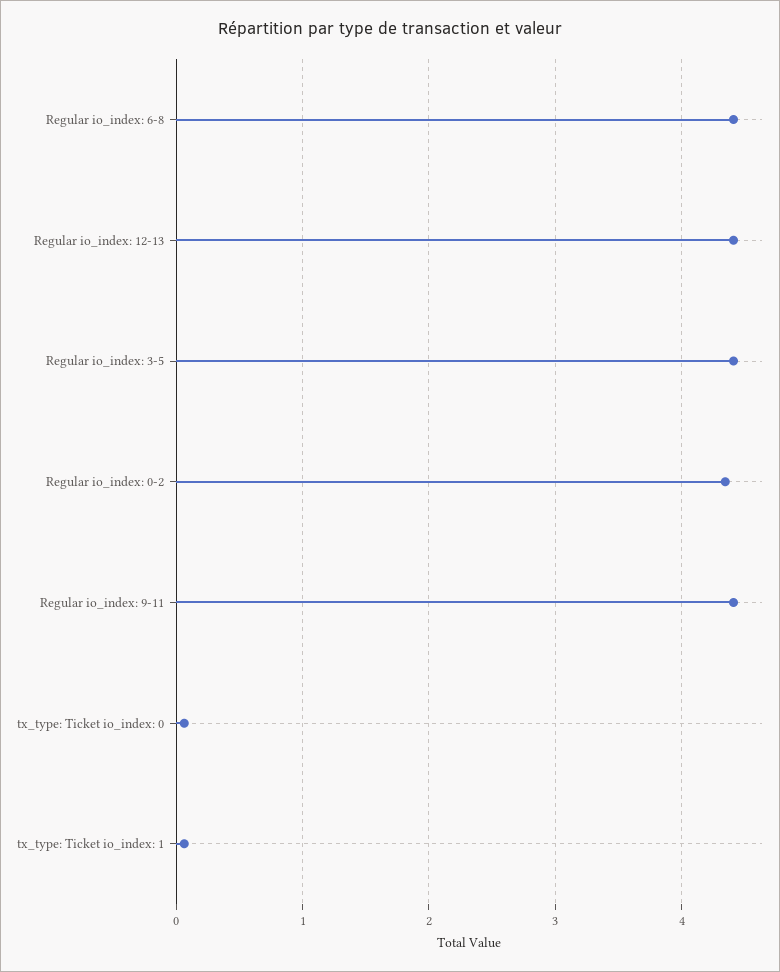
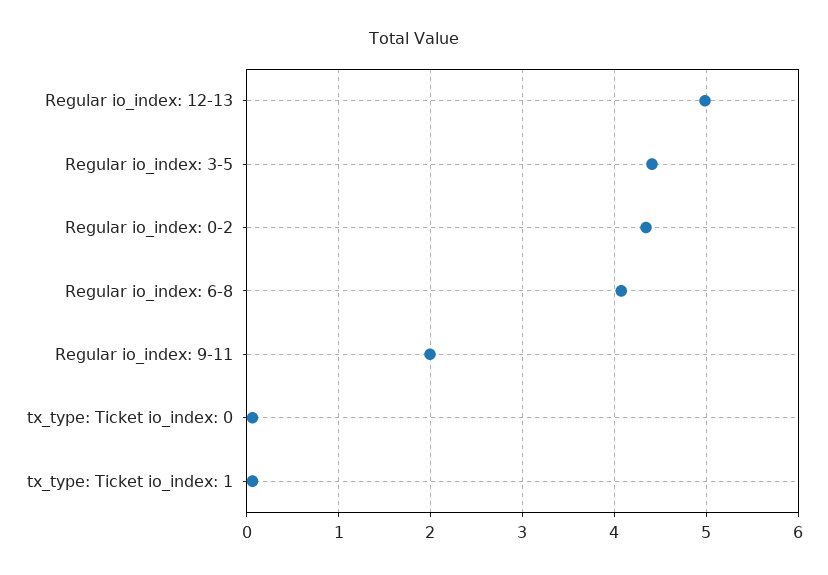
  {
-   "Regular io_index: 6-8": 4.4,
+   "Regular io_index: 6-8": 4.1,
-   "Regular io_index: 12-13": 4.4,
+   "Regular io_index: 12-13": 5,
    "Regular io_index: 3-5": 4.4,
    "Regular io_index: 0-2": 4.3,
-   "Regular io_index: 9-11": 4.4,
+   "Regular io_index: 9-11": 2,
    "tx_type: Ticket io_index: 0": 0.1,
    "tx_type: Ticket io_index: 1": 0.1
  }

